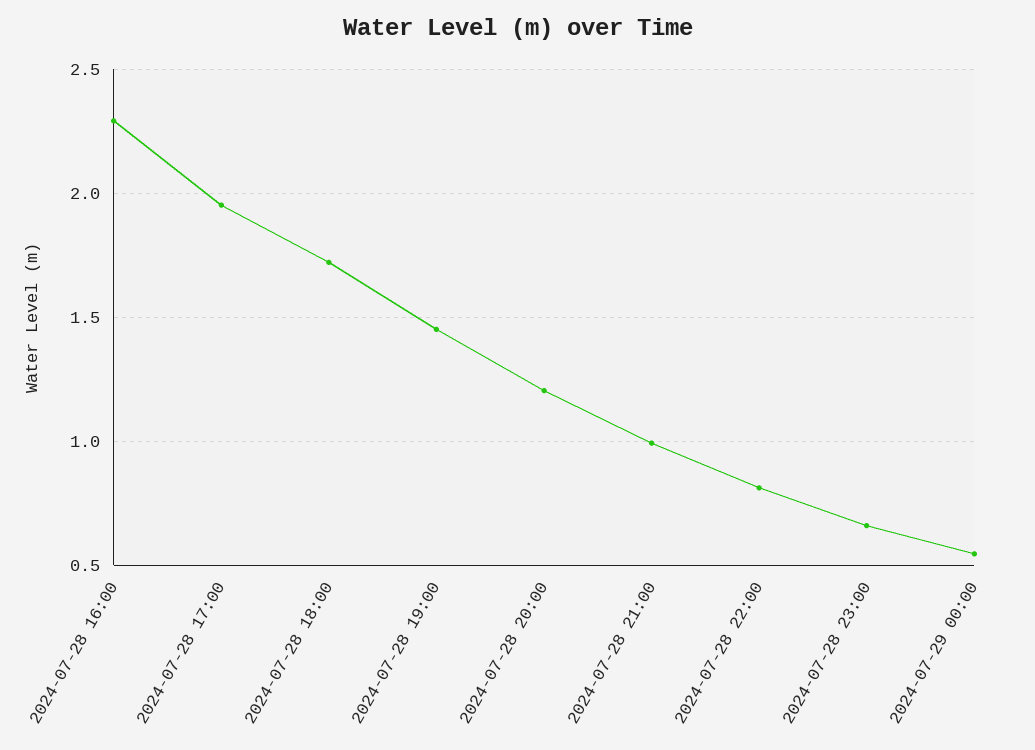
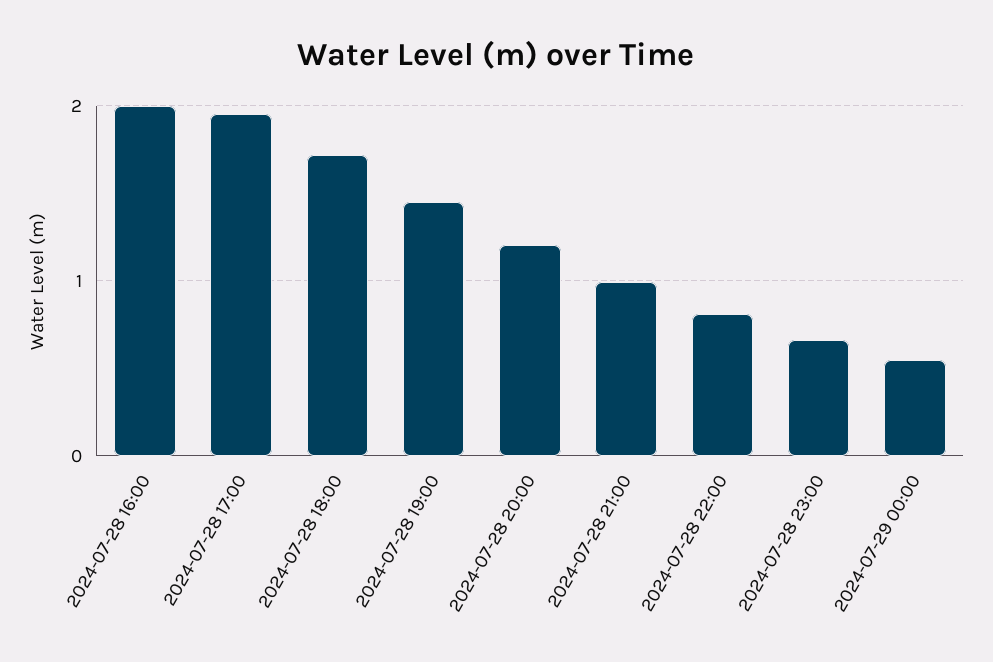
  {
-   "2024-07-28 16:00": 2.3,
+   "2024-07-28 16:00": 2,
    "2024-07-28 17:00": 1.95,
    "2024-07-28 18:00": 1.7,
    "2024-07-28 19:00": 1.45,
    "2024-07-28 20:00": 1.2,
    "2024-07-28 21:00": 1,
    "2024-07-28 22:00": 0.8,
    "2024-07-28 23:00": 0.65,
    "2024-07-29 00:00": 0.55
  }

